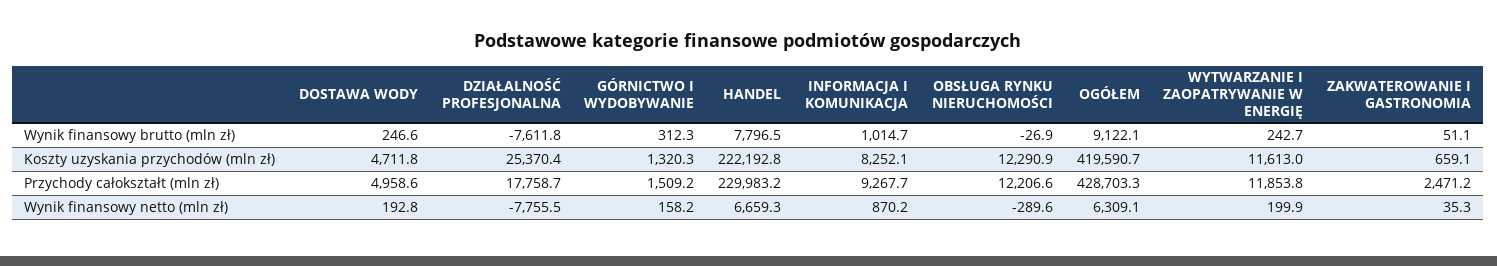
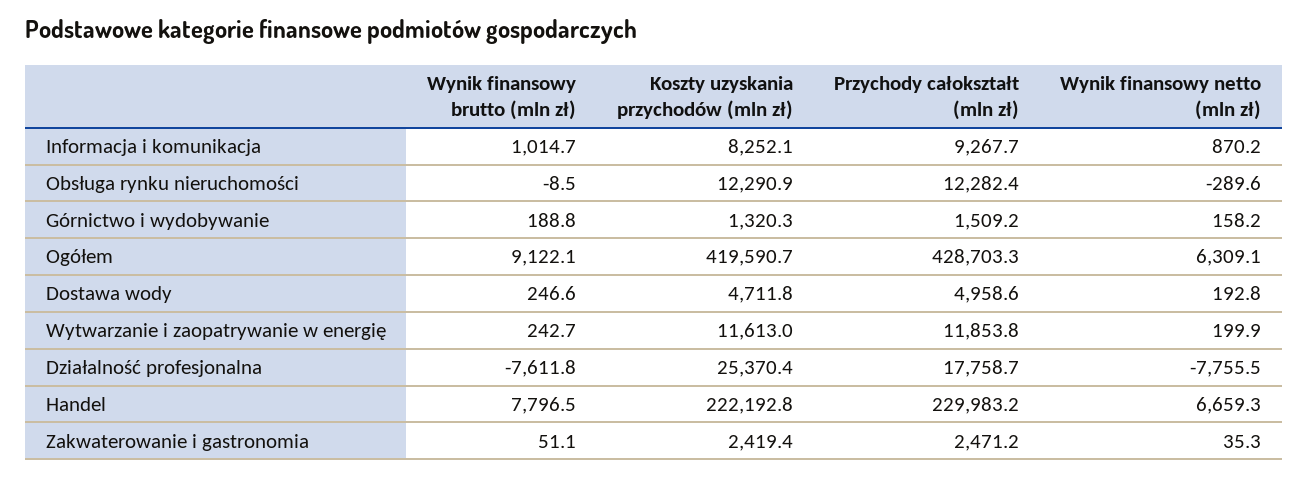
  {
    "DOSTAWA WODY": {
      "Wynik finansowy brutto (mln zł)": 246.6,
      "Koszty uzyskania przychodów (mln zł)": 4711.8,
      "Przychody całokształt (mln zł)": 4958.6,
      "Wynik finansowy netto (mln zł)": 192.8
    },
    "DZIAŁALNOŚĆ PROFESJONALNA": {
      "Wynik finansowy brutto (mln zł)": -7611.8,
      "Koszty uzyskania przychodów (mln zł)": 25370.4,
      "Przychody całokształt (mln zł)": 17758.7,
      "Wynik finansowy netto (mln zł)": -7755.5
    },
    "GÓRNICTWO I WYDOBYWANIE": {
-     "Wynik finansowy brutto (mln zł)": 312.3,
+     "Wynik finansowy brutto (mln zł)": 188.8,
      "Koszty uzyskania przychodów (mln zł)": 1320.3,
      "Przychody całokształt (mln zł)": 1509.2,
      "Wynik finansowy netto (mln zł)": 158.2
    },
    "HANDEL": {
      "Wynik finansowy brutto (mln zł)": 7796.5,
      "Koszty uzyskania przychodów (mln zł)": 222192.8,
      "Przychody całokształt (mln zł)": 229983.2,
      "Wynik finansowy netto (mln zł)": 6659.3
    },
    "INFORMACJA I KOMUNIKACJA": {
      "Wynik finansowy brutto (mln zł)": 1014.7,
      "Koszty uzyskania przychodów (mln zł)": 8252.1,
      "Przychody całokształt (mln zł)": 9267.7,
      "Wynik finansowy netto (mln zł)": 870.2
    },
    "OBSŁUGA RYNKU NIERUCHOMOŚCI": {
-     "Wynik finansowy brutto (mln zł)": -26.9,
+     "Wynik finansowy brutto (mln zł)": -8.5,
      "Koszty uzyskania przychodów (mln zł)": 12290.9,
-     "Przychody całokształt (mln zł)": 12206.6,
+     "Przychody całokształt (mln zł)": 12282.4,
      "Wynik finansowy netto (mln zł)": -289.6
    },
    "OGÓŁEM": {
      "Wynik finansowy brutto (mln zł)": 9122.1,
      "Koszty uzyskania przychodów (mln zł)": 419590.7,
      "Przychody całokształt (mln zł)": 428703.3,
      "Wynik finansowy netto (mln zł)": 6309.1
    },
    "WYTWARZANIE I ZAOPATRYWANIE W ENERGIĘ": {
      "Wynik finansowy brutto (mln zł)": 242.7,
      "Koszty uzyskania przychodów (mln zł)": 11613,
      "Przychody całokształt (mln zł)": 11853.8,
      "Wynik finansowy netto (mln zł)": 199.9
    },
    "ZAKWATEROWANIE I GASTRONOMIA": {
      "Wynik finansowy brutto (mln zł)": 51.1,
-     "Koszty uzyskania przychodów (mln zł)": 659.1,
+     "Koszty uzyskania przychodów (mln zł)": 2419.4,
      "Przychody całokształt (mln zł)": 2471.2,
      "Wynik finansowy netto (mln zł)": 35.3
    }
  }

